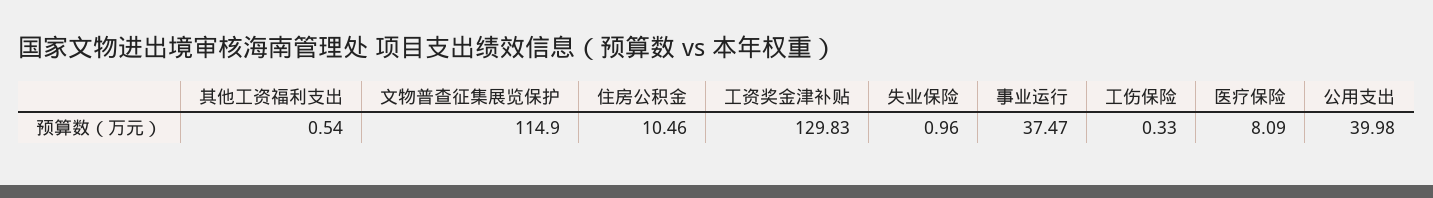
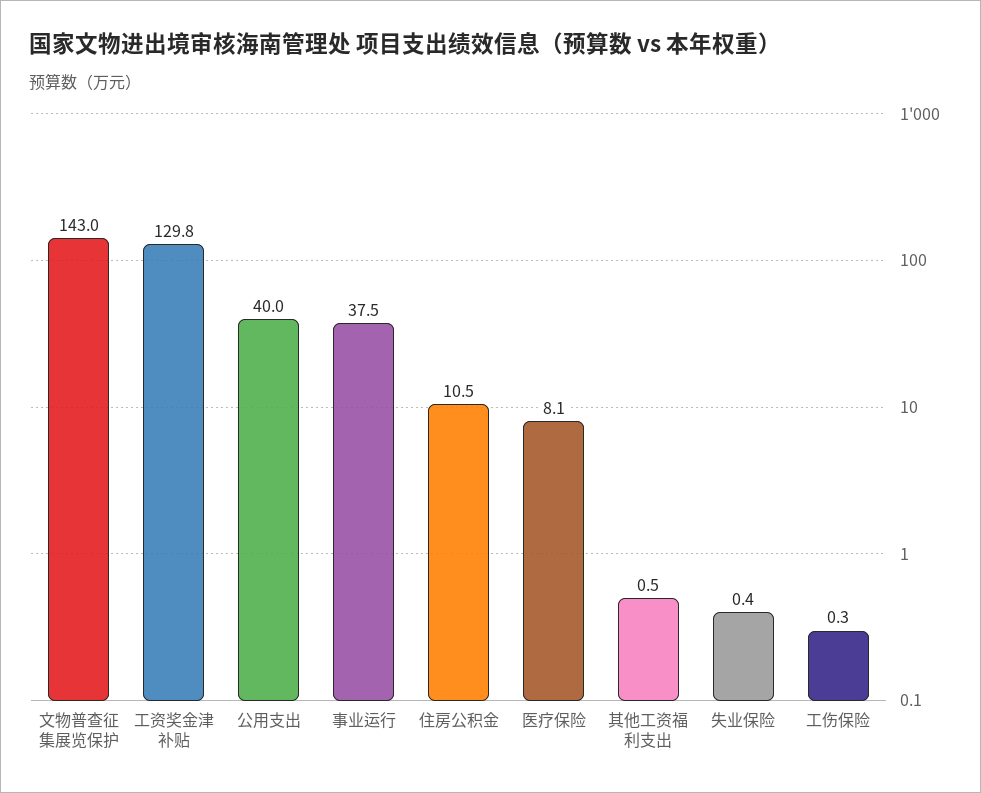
  {
    "其他工资福利支出": 0.54,
-   "文物普查征集展览保护": 114.9,
+   "文物普查征集展览保护": 143,
    "住房公积金": 10.46,
    "工资奖金津补贴": 129.83,
-   "失业保险": 0.96,
+   "失业保险": 0.4,
    "事业运行": 37.47,
    "工伤保险": 0.33,
    "医疗保险": 8.09,
    "公用支出": 39.98
  }

